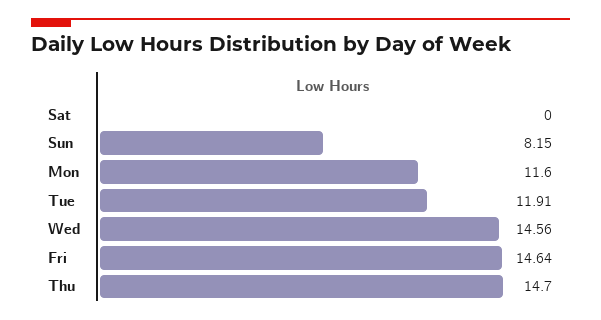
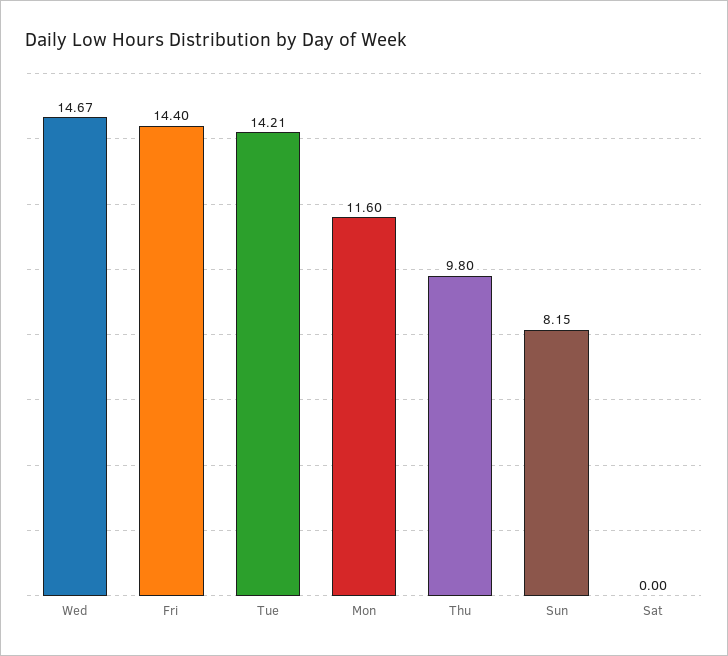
  {
    "Sat": 0,
    "Sun": 8.15,
    "Mon": 11.6,
-   "Tue": 11.91,
+   "Tue": 14.21,
-   "Wed": 14.56,
+   "Wed": 14.67,
-   "Fri": 14.64,
+   "Fri": 14.4,
-   "Thu": 14.7
+   "Thu": 9.8
  }

